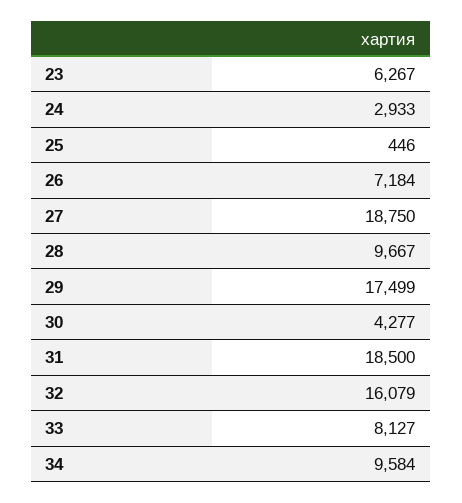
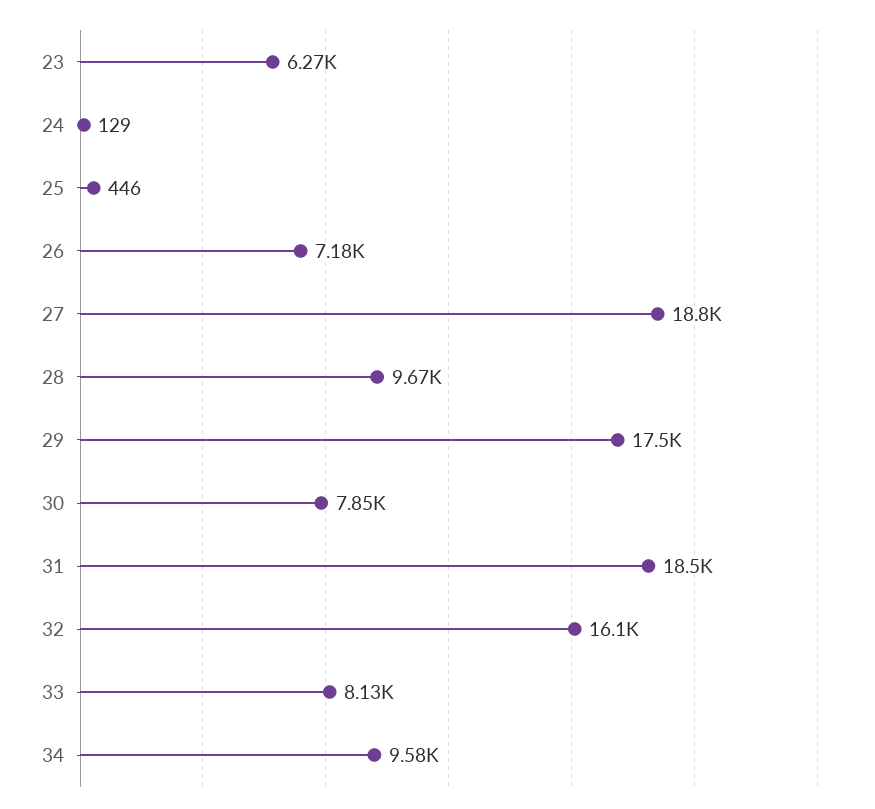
  {
    "23": 6267,
-   "24": 2933,
+   "24": 129,
    "25": 446,
    "26": 7184,
    "27": 18750,
    "28": 9667,
    "29": 17499,
-   "30": 4277,
+   "30": 7850,
    "31": 18500,
    "32": 16079,
    "33": 8127,
    "34": 9584
  }

